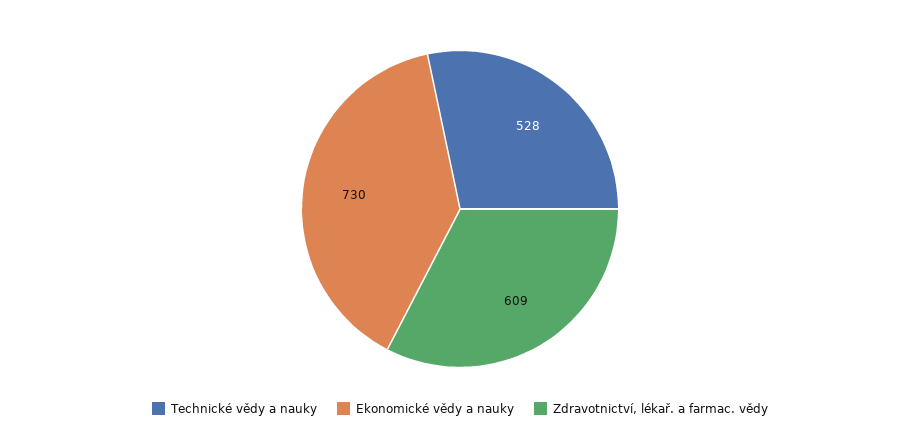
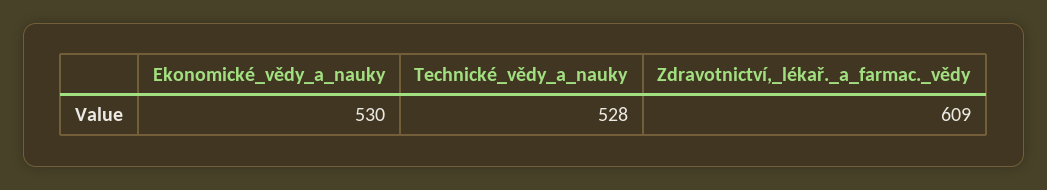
  {
    "Technické vědy a nauky": 528,
-   "Ekonomické vědy a nauky": 730,
+   "Ekonomické vědy a nauky": 530,
    "Zdravotnictví, lékař. a farmac. vědy": 609
  }

